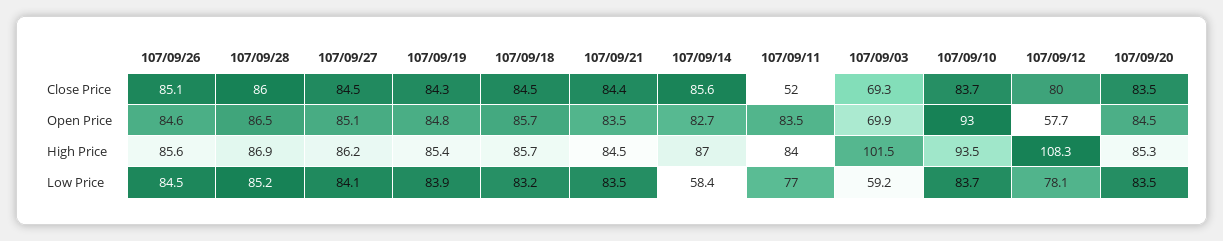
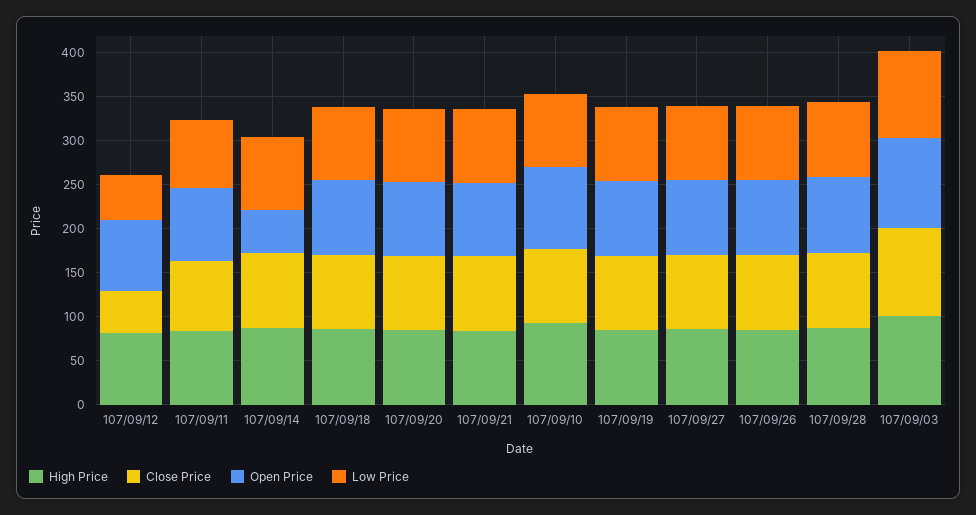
  {
    "Close Price": {
      "107/09/26": 85.1,
      "107/09/28": 86,
      "107/09/27": 84.5,
      "107/09/19": 84.3,
      "107/09/18": 84.5,
      "107/09/21": 84.4,
      "107/09/14": 85.6,
-     "107/09/11": 52,
+     "107/09/11": 80,
-     "107/09/03": 69.3,
+     "107/09/03": 100,
      "107/09/10": 83.7,
-     "107/09/12": 80,
+     "107/09/12": 50,
      "107/09/20": 83.5
    },
    "Open Price": {
      "107/09/26": 84.6,
      "107/09/28": 86.5,
      "107/09/27": 85.1,
      "107/09/19": 84.8,
      "107/09/18": 85.7,
      "107/09/21": 83.5,
-     "107/09/14": 82.7,
+     "107/09/14": 50,
      "107/09/11": 83.5,
-     "107/09/03": 69.9,
+     "107/09/03": 100,
      "107/09/10": 93,
-     "107/09/12": 57.7,
+     "107/09/12": 80,
      "107/09/20": 84.5
    },
    "High Price": {
      "107/09/26": 85.6,
      "107/09/28": 86.9,
      "107/09/27": 86.2,
      "107/09/19": 85.4,
      "107/09/18": 85.7,
      "107/09/21": 84.5,
      "107/09/14": 87,
      "107/09/11": 84,
      "107/09/03": 101.5,
      "107/09/10": 93.5,
-     "107/09/12": 108.3,
+     "107/09/12": 80,
      "107/09/20": 85.3
    },
    "Low Price": {
      "107/09/26": 84.5,
      "107/09/28": 85.2,
      "107/09/27": 84.1,
      "107/09/19": 83.9,
      "107/09/18": 83.2,
      "107/09/21": 83.5,
-     "107/09/14": 58.4,
+     "107/09/14": 80,
      "107/09/11": 77,
-     "107/09/03": 59.2,
+     "107/09/03": 100,
      "107/09/10": 83.7,
-     "107/09/12": 78.1,
+     "107/09/12": 50,
      "107/09/20": 83.5
    }
  }

